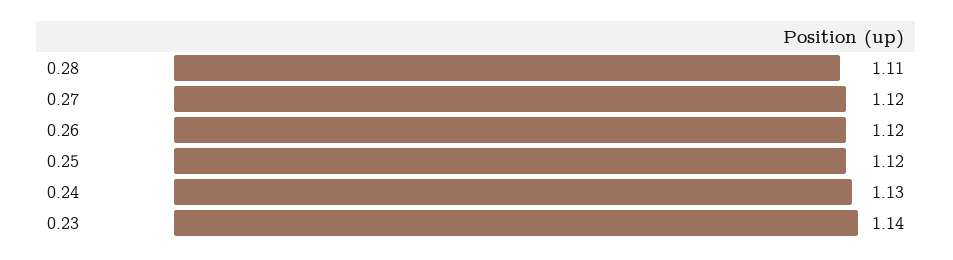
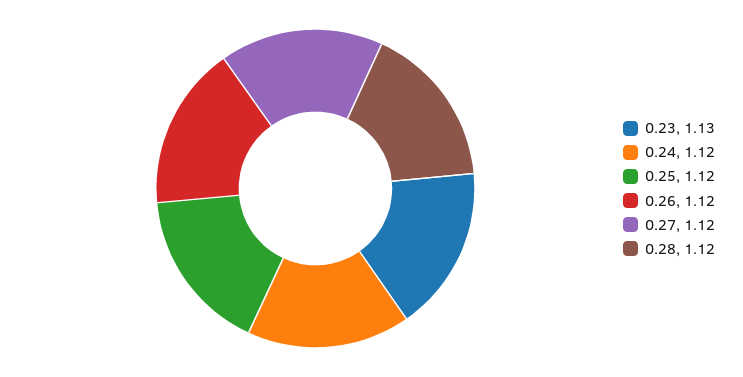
  {
-   "0.28": 1.11,
+   "0.28": 1.12,
    "0.27": 1.12,
    "0.26": 1.12,
    "0.25": 1.12,
-   "0.24": 1.13,
+   "0.24": 1.12,
-   "0.23": 1.14
+   "0.23": 1.13
  }

